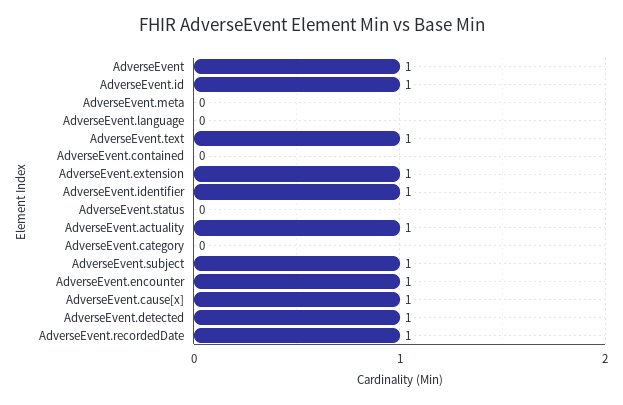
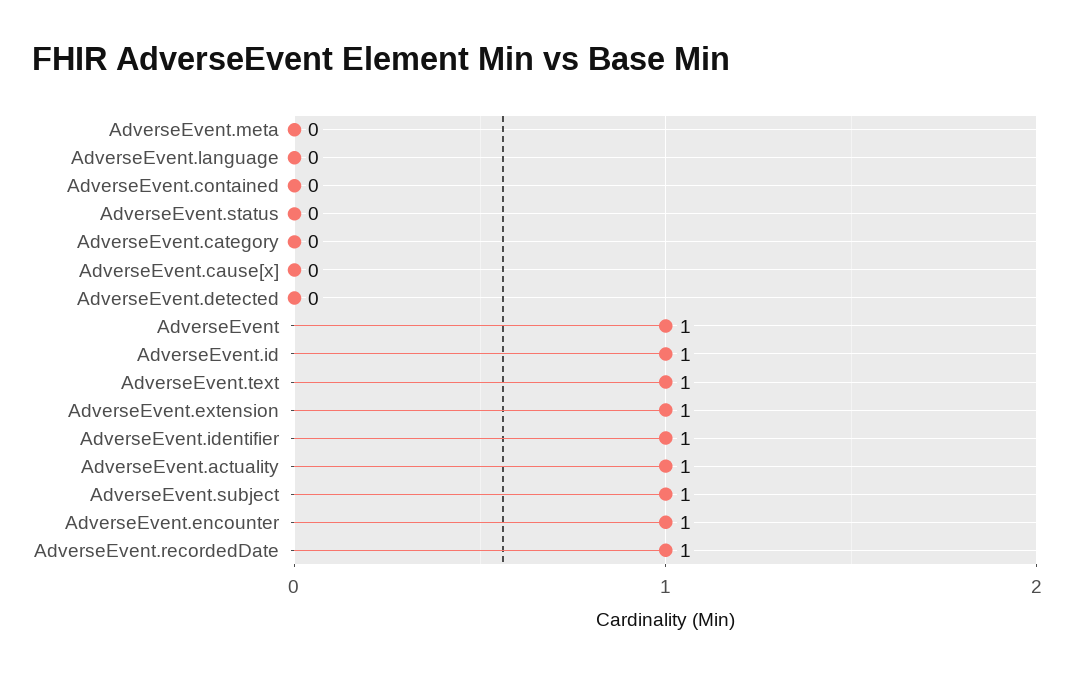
  {
    "AdverseEvent": 1,
    "AdverseEvent.id": 1,
    "AdverseEvent.meta": 0,
    "AdverseEvent.language": 0,
    "AdverseEvent.text": 1,
    "AdverseEvent.contained": 0,
    "AdverseEvent.extension": 1,
    "AdverseEvent.identifier": 1,
    "AdverseEvent.status": 0,
    "AdverseEvent.actuality": 1,
    "AdverseEvent.category": 0,
    "AdverseEvent.subject": 1,
    "AdverseEvent.encounter": 1,
-   "AdverseEvent.cause[x]": 1,
+   "AdverseEvent.cause[x]": 0,
-   "AdverseEvent.detected": 1,
+   "AdverseEvent.detected": 0,
    "AdverseEvent.recordedDate": 1
  }

